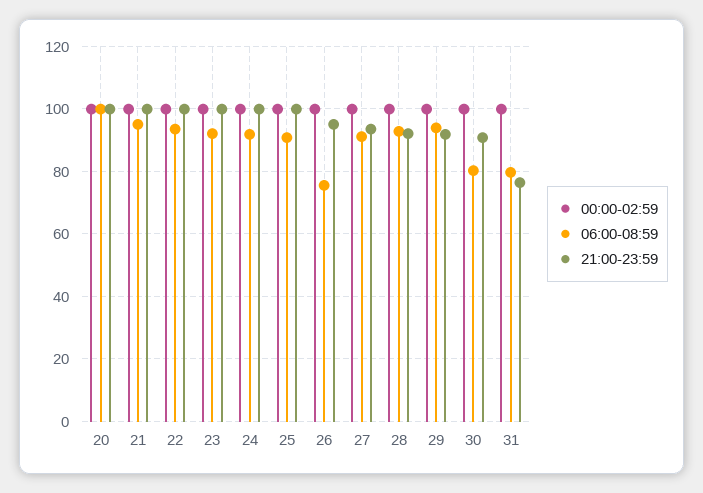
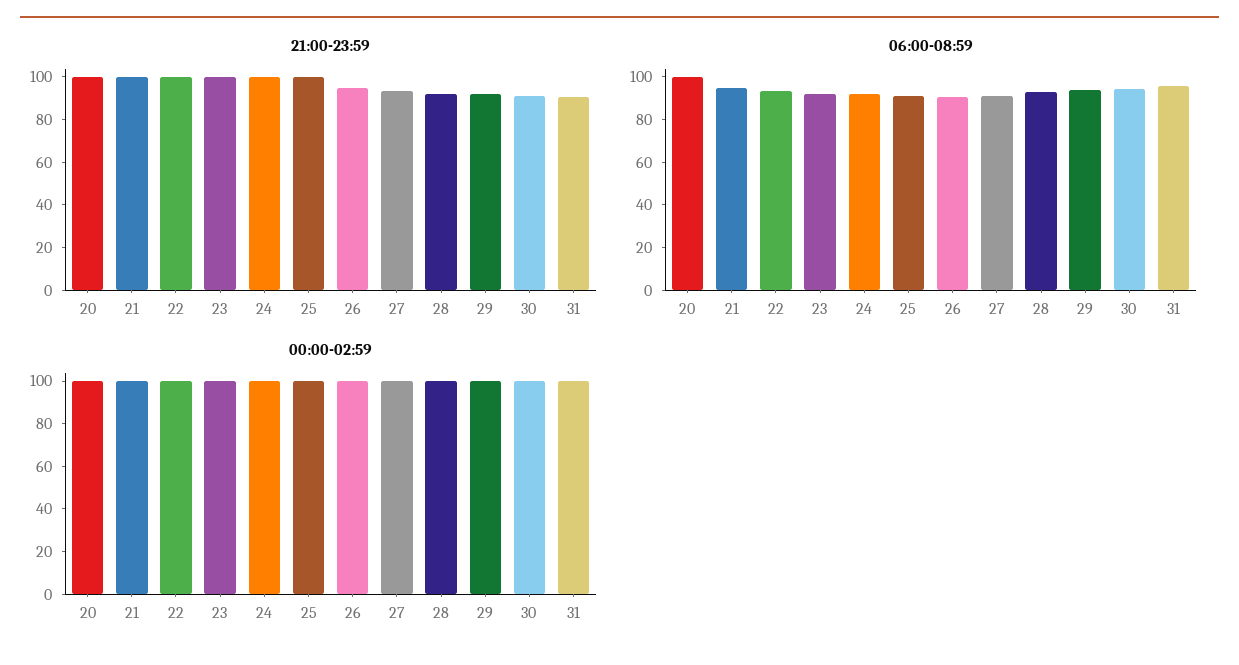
  {
    "00:00-02:59": {
      "20": 100,
      "21": 100,
      "22": 100,
      "23": 100,
      "24": 100,
      "25": 100,
      "26": 100,
      "27": 100,
      "28": 100,
      "29": 100,
      "30": 100,
      "31": 100
    },
    "06:00-08:59": {
      "20": 100,
      "21": 96,
      "22": 94,
      "23": 92,
      "24": 92,
      "25": 90,
-     "26": 76,
+     "26": 90,
      "27": 92,
      "28": 92,
      "29": 94,
-     "30": 80,
+     "30": 95,
-     "31": 80
+     "31": 95
    },
    "21:00-23:59": {
      "20": 100,
      "21": 100,
      "22": 100,
      "23": 100,
      "24": 100,
      "25": 100,
      "26": 96,
      "27": 94,
      "28": 92,
      "29": 92,
      "30": 90,
-     "31": 76
+     "31": 90
    }
  }

